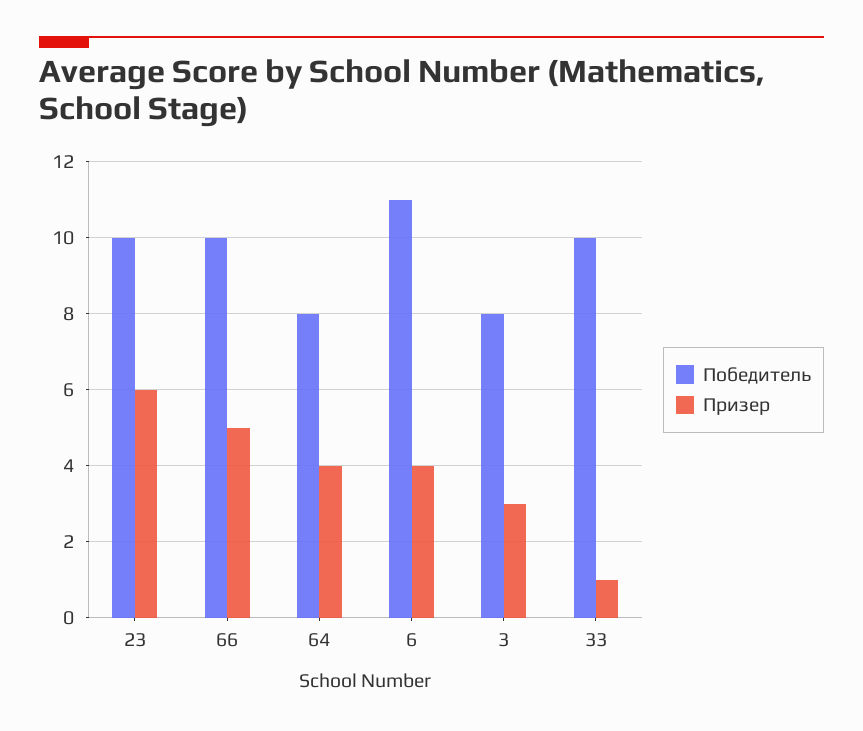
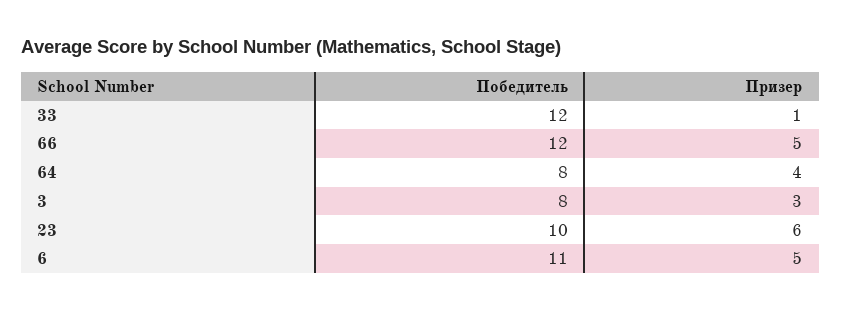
  {
    "Победитель": {
      "23": 10,
-     "66": 10,
+     "66": 12,
      "64": 8,
      "6": 11,
      "3": 8,
-     "33": 10
+     "33": 12
    },
    "Призер": {
      "23": 6,
      "66": 5,
      "64": 4,
-     "6": 4,
+     "6": 5,
      "3": 3,
      "33": 1
    }
  }

